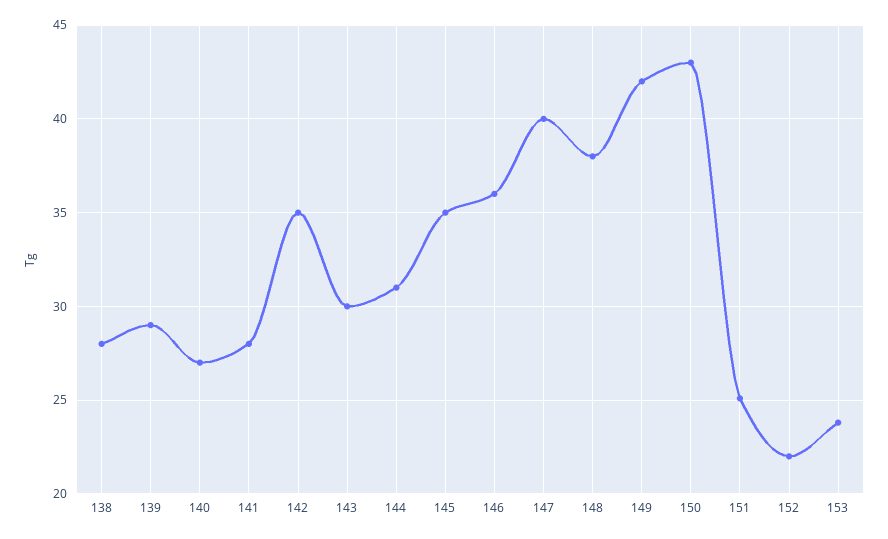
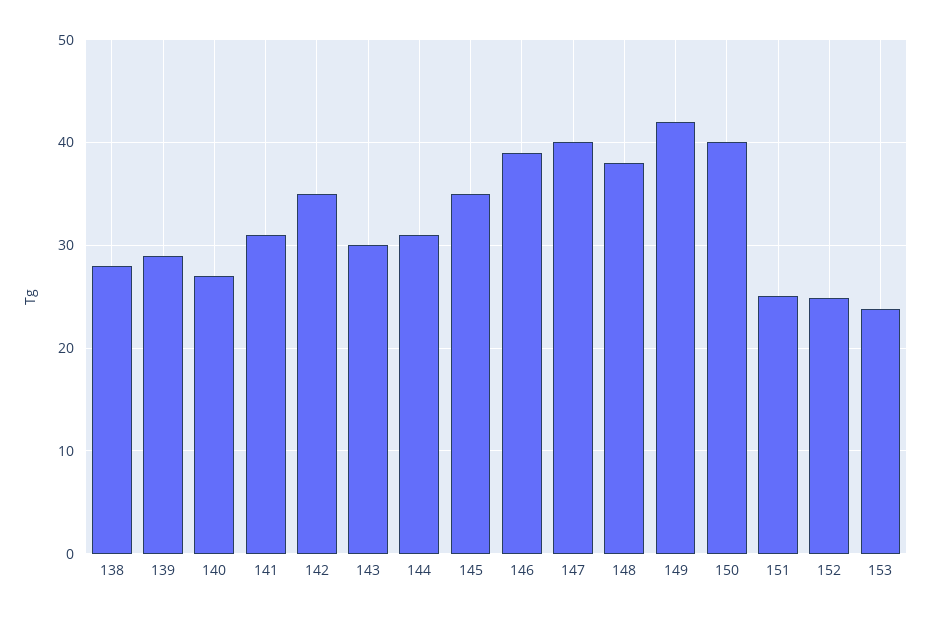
  {
    "138": 28,
    "139": 29,
    "140": 27,
-   "141": 28,
+   "141": 31,
    "142": 35,
    "143": 30,
    "144": 31,
    "145": 35,
-   "146": 36,
+   "146": 39,
    "147": 40,
    "148": 38,
    "149": 42,
-   "150": 43,
+   "150": 40,
    "151": 25,
-   "152": 22,
+   "152": 25,
    "153": 24
  }

